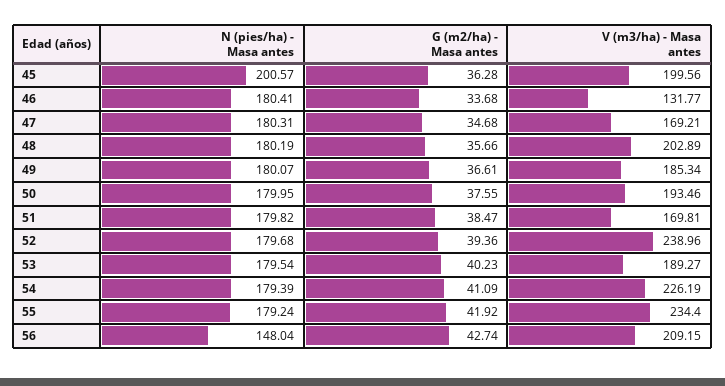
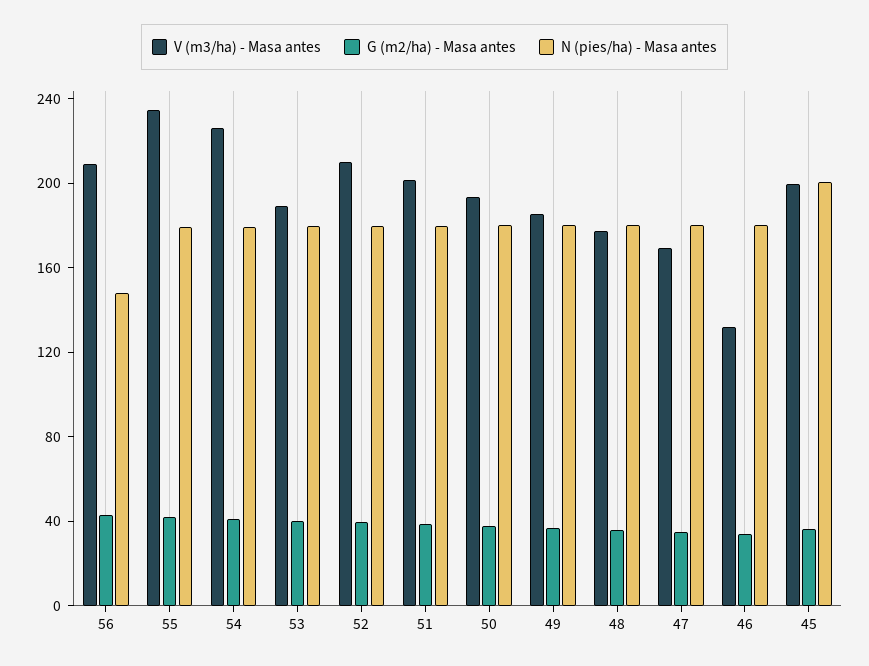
  {
    "N (pies/ha) - Masa antes": {
      "45": 200.57,
      "46": 180.41,
      "47": 180.31,
      "48": 180.19,
      "49": 180.07,
      "50": 179.95,
      "51": 179.82,
      "52": 179.68,
      "53": 179.54,
      "54": 179.39,
      "55": 179.24,
      "56": 148.04
    },
    "G (m2/ha) - Masa antes": {
      "45": 36.28,
      "46": 33.68,
      "47": 34.68,
      "48": 35.66,
      "49": 36.61,
      "50": 37.55,
      "51": 38.47,
      "52": 39.36,
      "53": 40.23,
      "54": 41.09,
      "55": 41.92,
      "56": 42.74
    },
    "V (m3/ha) - Masa antes": {
      "45": 199.56,
      "46": 131.77,
      "47": 169.21,
-     "48": 202.89,
+     "48": 180,
      "49": 185.34,
      "50": 193.46,
-     "51": 169.81,
+     "51": 200,
-     "52": 238.96,
+     "52": 210,
      "53": 189.27,
      "54": 226.19,
      "55": 234.4,
      "56": 209.15
    }
  }

